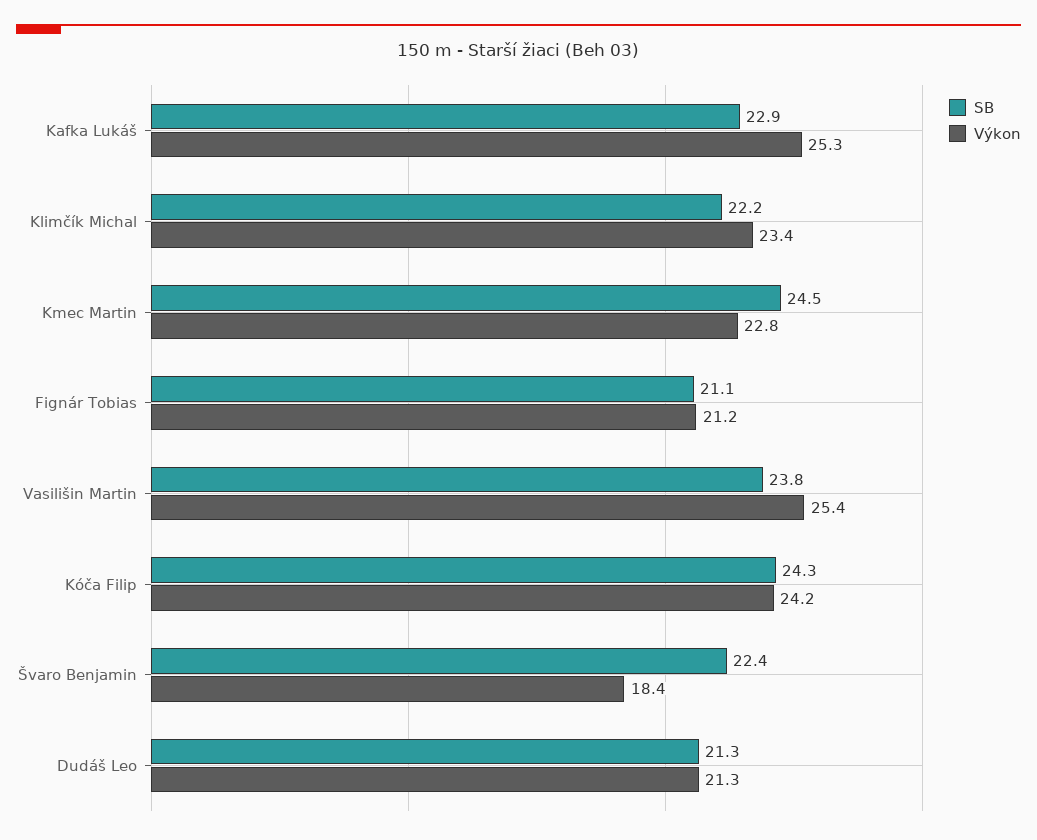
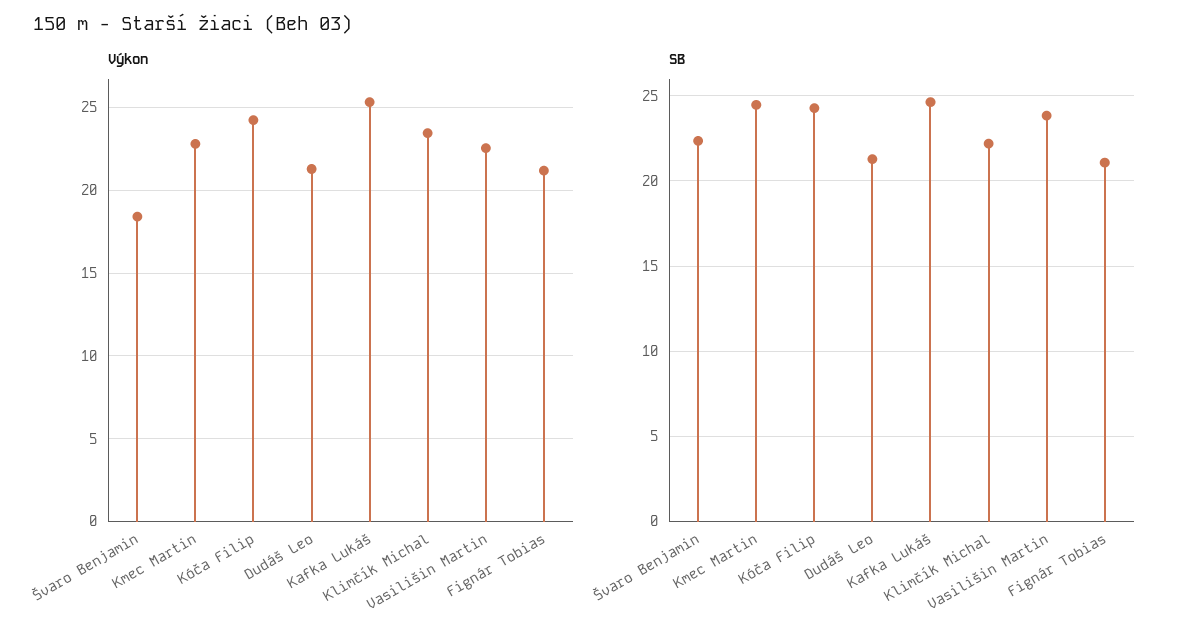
  {
    "SB": {
-     "Kafka Lukáš": 22.9,
+     "Kafka Lukáš": 24.5,
      "Klimčík Michal": 22.2,
      "Kmec Martin": 24.5,
      "Fignár Tobias": 21.1,
      "Vasilišin Martin": 23.8,
      "Kóča Filip": 24.3,
      "Švaro Benjamin": 22.4,
      "Dudáš Leo": 21.3
    },
    "Výkon": {
      "Kafka Lukáš": 25.3,
      "Klimčík Michal": 23.4,
      "Kmec Martin": 22.8,
      "Fignár Tobias": 21.2,
-     "Vasilišin Martin": 25.4,
+     "Vasilišin Martin": 22.5,
      "Kóča Filip": 24.2,
      "Švaro Benjamin": 18.4,
      "Dudáš Leo": 21.3
    }
  }

